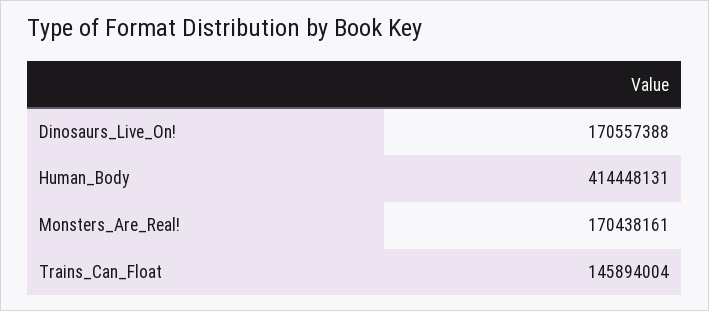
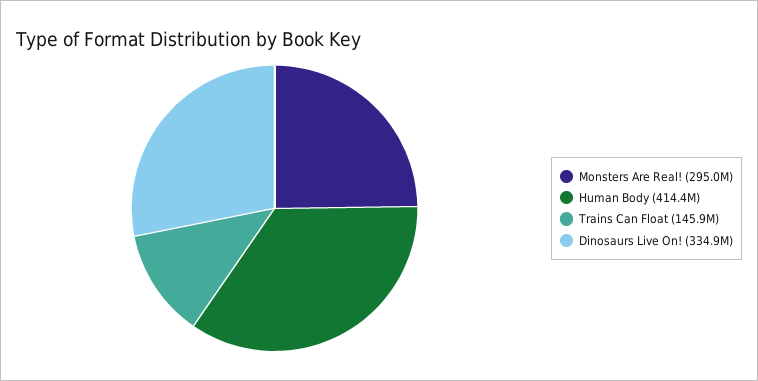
  {
-   "Dinosaurs_Live_On!": 170557388,
+   "Dinosaurs_Live_On!": 334900000,
    "Human_Body": 414448131,
-   "Monsters_Are_Real!": 170438161,
+   "Monsters_Are_Real!": 295000000,
    "Trains_Can_Float": 145894004
  }

